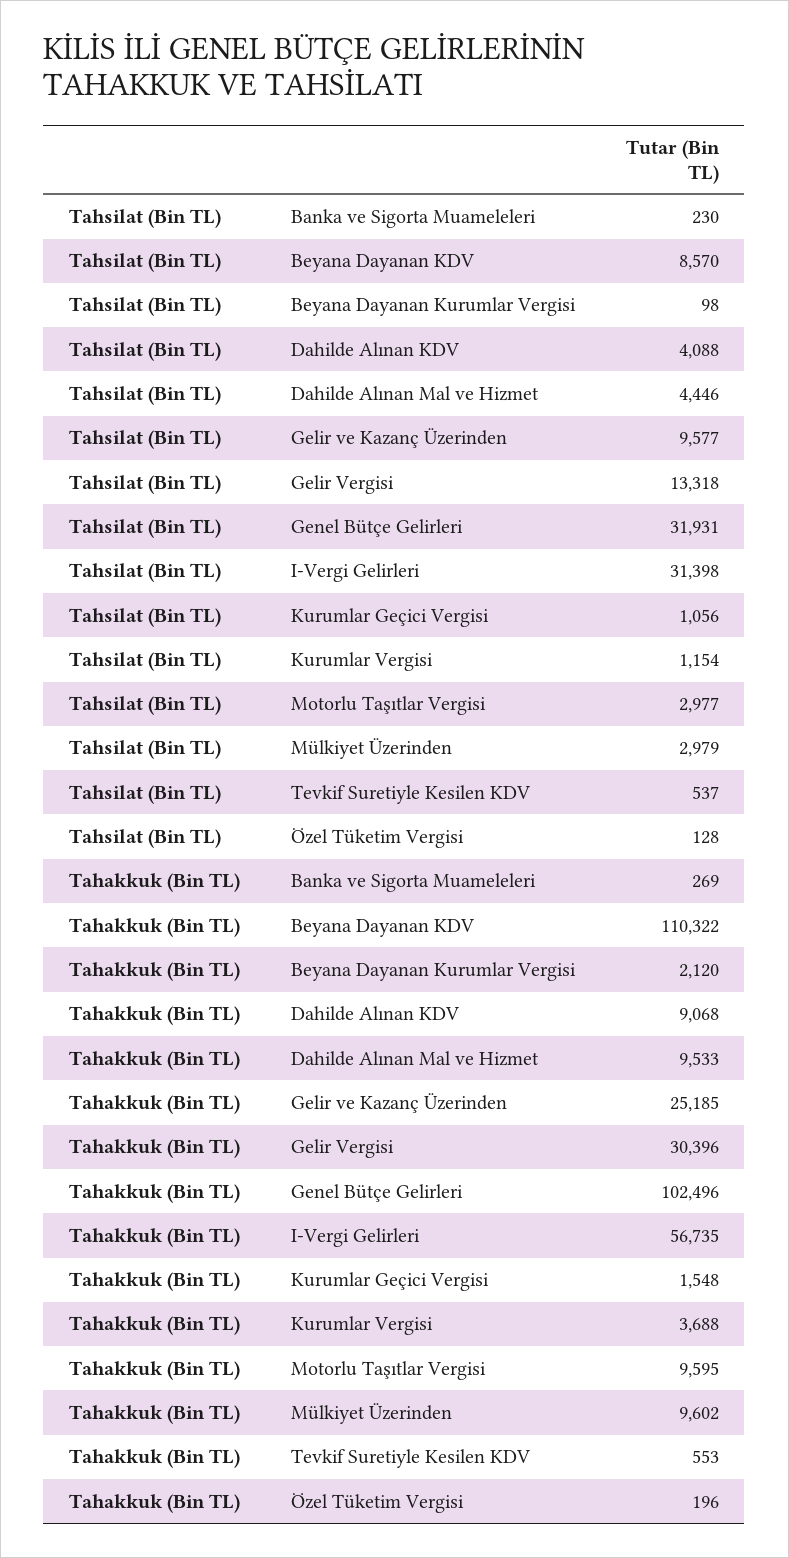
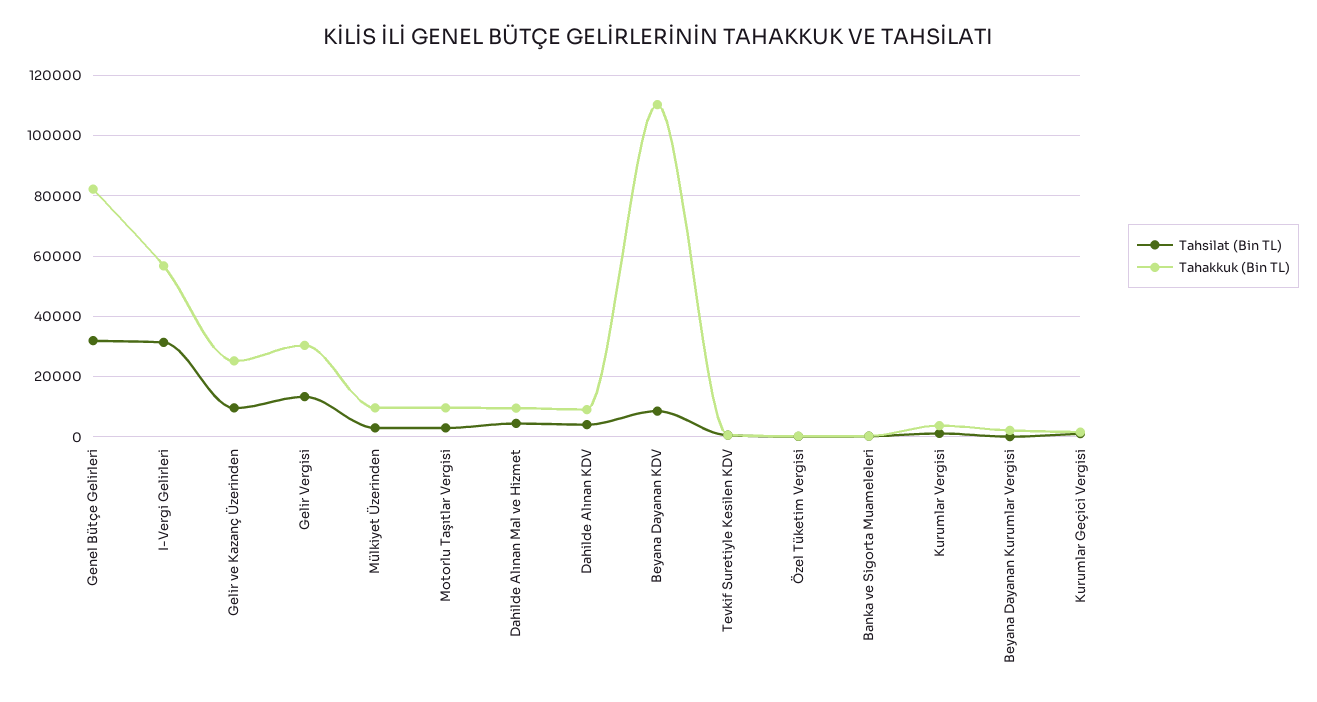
  {
    "Tahsilat (Bin TL)": {
      "Banka ve Sigorta Muameleleri": 230,
      "Beyana Dayanan KDV": 8570,
      "Beyana Dayanan Kurumlar Vergisi": 98,
      "Dahilde Alınan KDV": 4088,
      "Dahilde Alınan Mal ve Hizmet": 4446,
      "Gelir ve Kazanç Üzerinden": 9577,
      "Gelir Vergisi": 13318,
      "Genel Bütçe Gelirleri": 31931,
      "I-Vergi Gelirleri": 31398,
      "Kurumlar Geçici Vergisi": 1056,
      "Kurumlar Vergisi": 1154,
      "Motorlu Taşıtlar Vergisi": 2977,
      "Mülkiyet Üzerinden": 2979,
      "Tevkif Suretiyle Kesilen KDV": 537,
      "Özel Tüketim Vergisi": 128
    },
    "Tahakkuk (Bin TL)": {
      "Banka ve Sigorta Muameleleri": 269,
      "Beyana Dayanan KDV": 110322,
      "Beyana Dayanan Kurumlar Vergisi": 2120,
      "Dahilde Alınan KDV": 9068,
      "Dahilde Alınan Mal ve Hizmet": 9533,
      "Gelir ve Kazanç Üzerinden": 25185,
      "Gelir Vergisi": 30396,
-     "Genel Bütçe Gelirleri": 102496,
+     "Genel Bütçe Gelirleri": 82000,
      "I-Vergi Gelirleri": 56735,
      "Kurumlar Geçici Vergisi": 1548,
      "Kurumlar Vergisi": 3688,
      "Motorlu Taşıtlar Vergisi": 9595,
      "Mülkiyet Üzerinden": 9602,
      "Tevkif Suretiyle Kesilen KDV": 553,
      "Özel Tüketim Vergisi": 196
    }
  }

